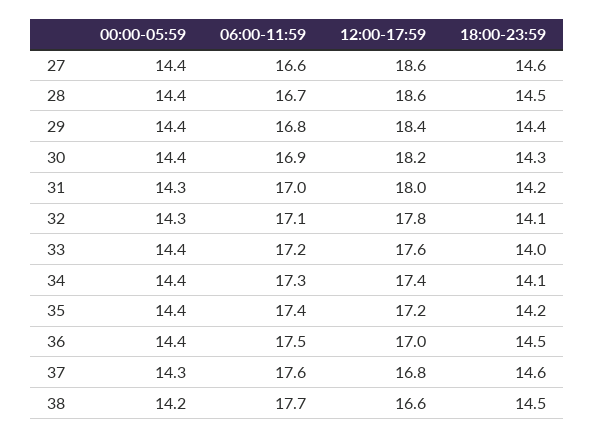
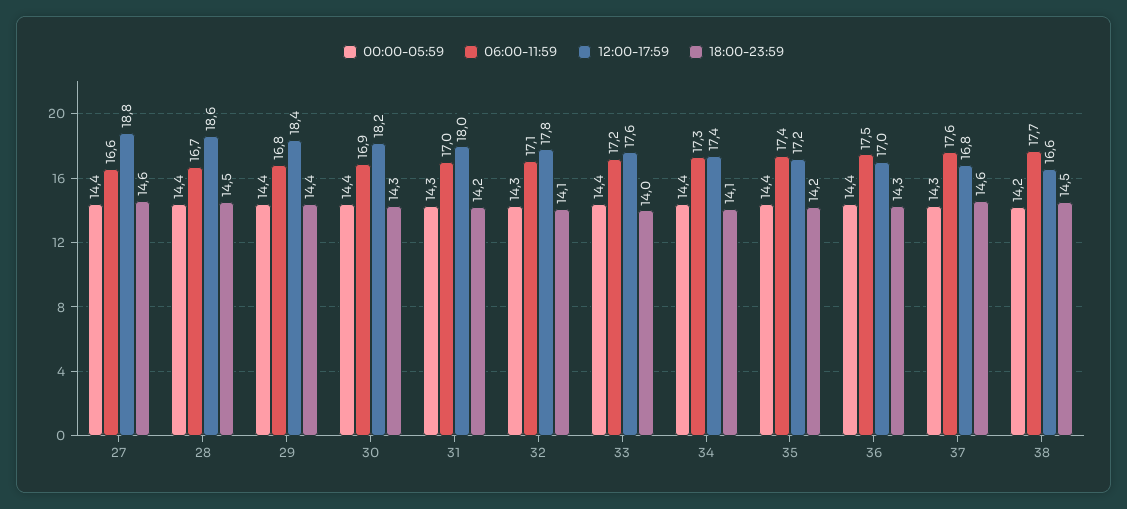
  {
    "00:00-05:59": {
      "27": 14.4,
      "28": 14.4,
      "29": 14.4,
      "30": 14.4,
      "31": 14.3,
      "32": 14.3,
      "33": 14.4,
      "34": 14.4,
      "35": 14.4,
      "36": 14.4,
      "37": 14.3,
      "38": 14.2
    },
    "06:00-11:59": {
      "27": 16.6,
      "28": 16.7,
      "29": 16.8,
      "30": 16.9,
      "31": 17,
      "32": 17.1,
      "33": 17.2,
      "34": 17.3,
      "35": 17.4,
      "36": 17.5,
      "37": 17.6,
      "38": 17.7
    },
    "12:00-17:59": {
-     "27": 18.6,
+     "27": 18.8,
      "28": 18.6,
      "29": 18.4,
      "30": 18.2,
      "31": 18,
      "32": 17.8,
      "33": 17.6,
      "34": 17.4,
      "35": 17.2,
      "36": 17,
      "37": 16.8,
      "38": 16.6
    },
    "18:00-23:59": {
      "27": 14.6,
      "28": 14.5,
      "29": 14.4,
      "30": 14.3,
      "31": 14.2,
      "32": 14.1,
      "33": 14,
      "34": 14.1,
      "35": 14.2,
-     "36": 14.5,
+     "36": 14.3,
      "37": 14.6,
      "38": 14.5
    }
  }

